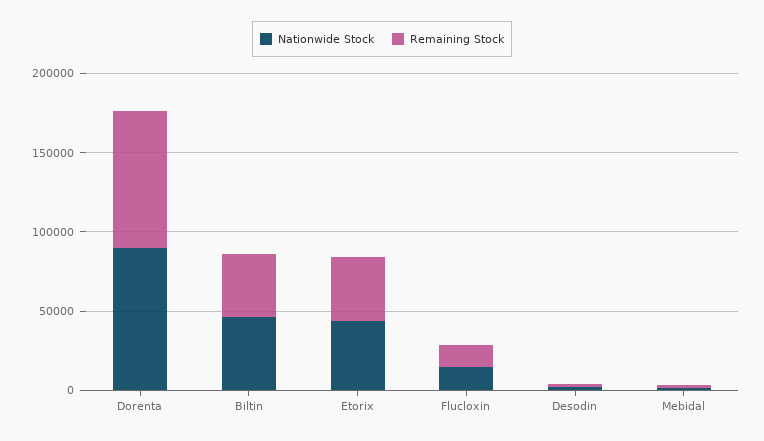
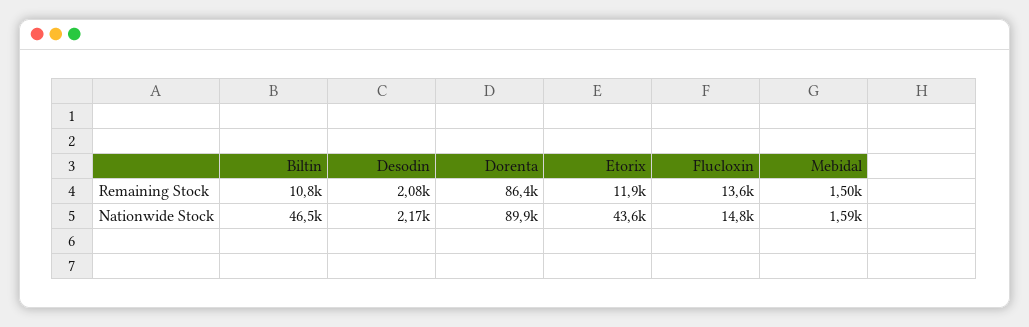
  {
    "Nationwide Stock": {
      "Dorenta": 89900,
      "Biltin": 46500,
      "Etorix": 43600,
      "Flucloxin": 14800,
      "Desodin": 2170,
      "Mebidal": 1590
    },
    "Remaining Stock": {
      "Dorenta": 86400,
-     "Biltin": 40000,
+     "Biltin": 10800,
-     "Etorix": 40000,
+     "Etorix": 11900,
      "Flucloxin": 13600,
      "Desodin": 2080,
      "Mebidal": 1500
    }
  }

